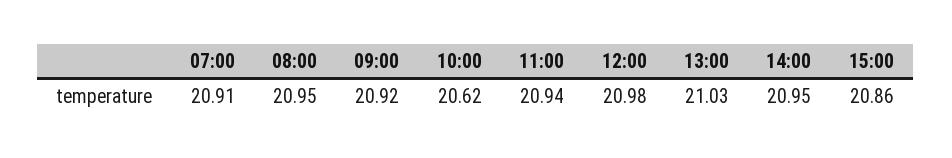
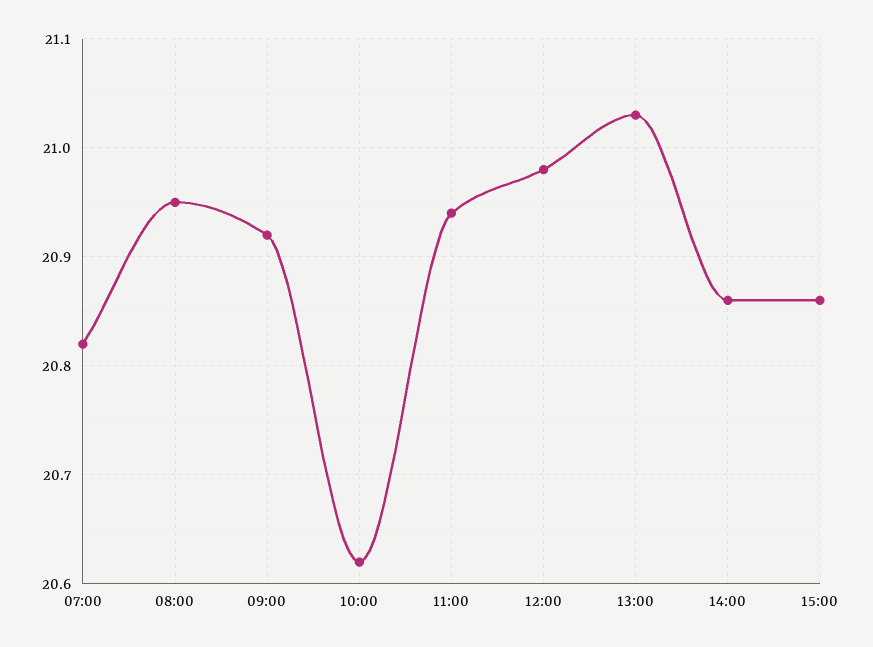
  {
-   "07:00": 20.91,
+   "07:00": 20.82,
    "08:00": 20.95,
    "09:00": 20.92,
    "10:00": 20.62,
    "11:00": 20.94,
    "12:00": 20.98,
    "13:00": 21.03,
-   "14:00": 20.95,
+   "14:00": 20.86,
    "15:00": 20.86
  }

